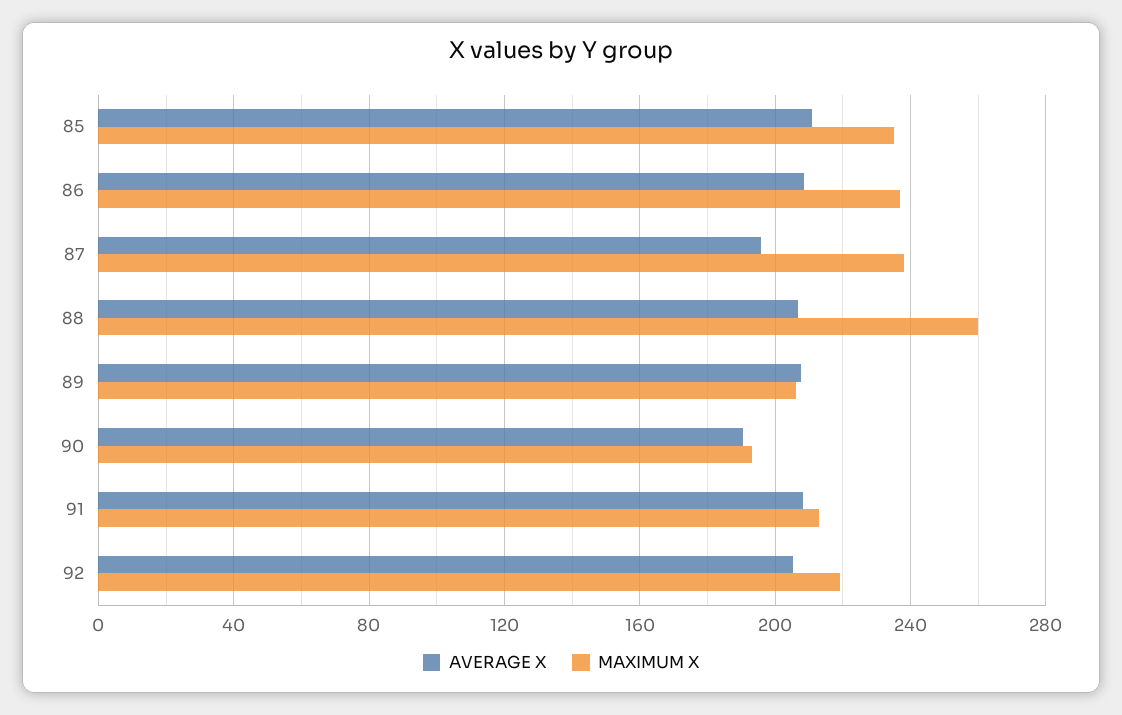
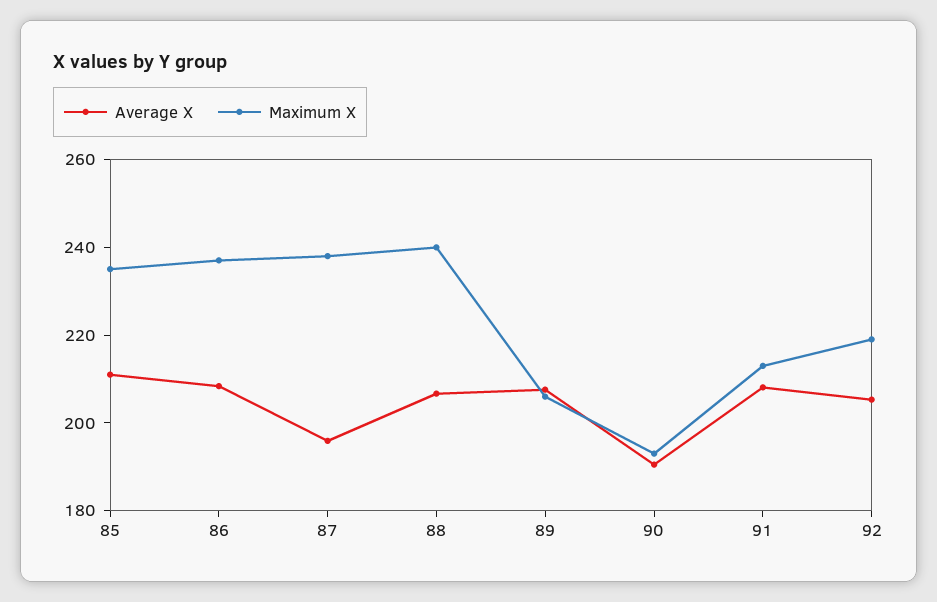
  {
    "AVERAGE X": {
      "85": 210,
      "86": 210,
      "87": 195,
      "88": 205,
      "89": 210,
      "90": 190,
      "91": 210,
      "92": 205
    },
    "MAXIMUM X": {
      "85": 235,
      "86": 235,
      "87": 240,
-     "88": 260,
+     "88": 240,
      "89": 205,
      "90": 195,
      "91": 215,
      "92": 220
    }
  }

